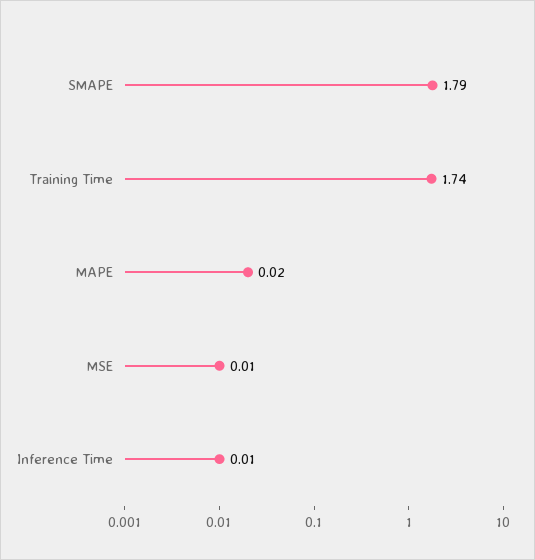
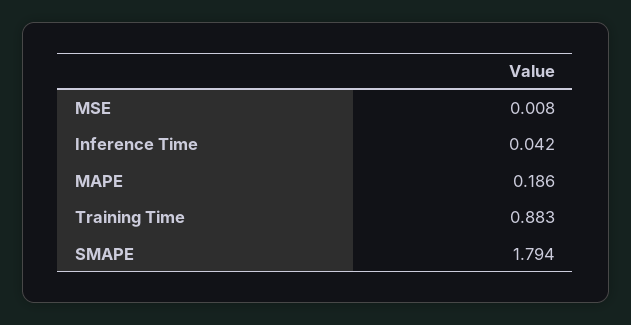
  {
    "SMAPE": 1.794,
-   "Training Time": 1.74,
+   "Training Time": 0.883,
-   "MAPE": 0.02,
+   "MAPE": 0.186,
    "MSE": 0.008,
-   "Inference Time": 0.01
+   "Inference Time": 0.042
  }

